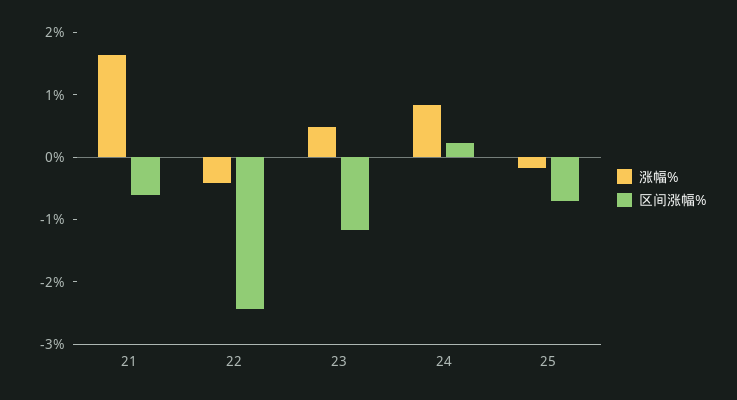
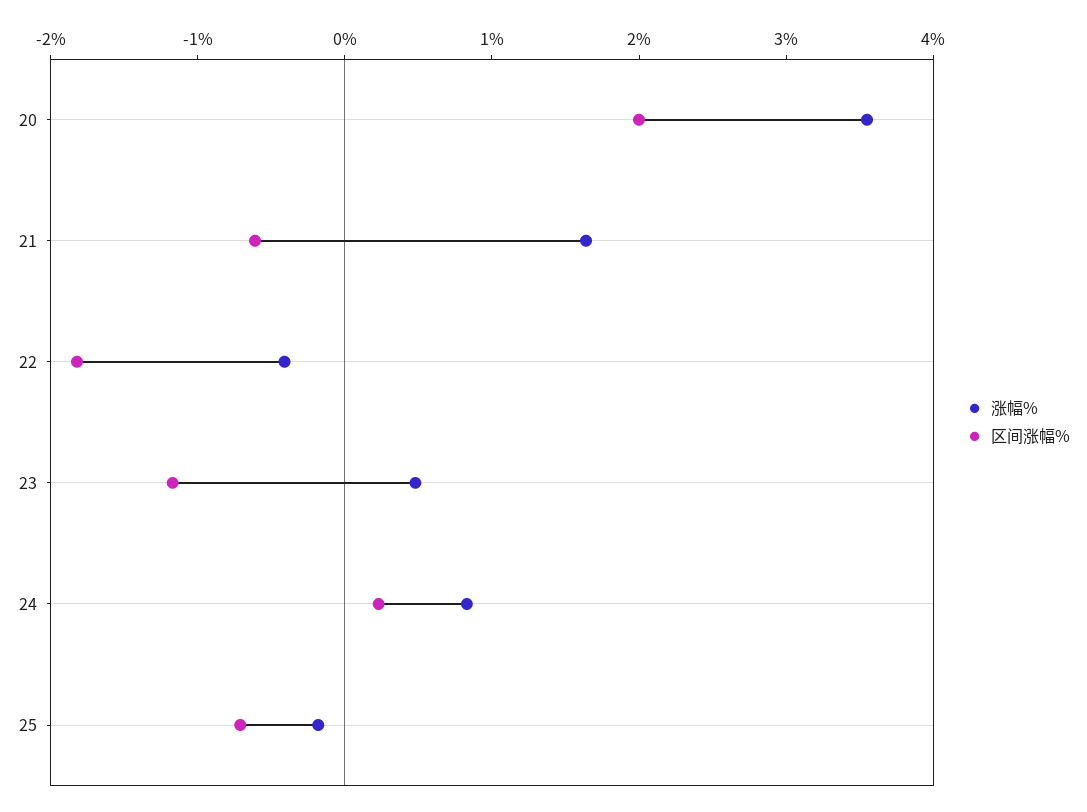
  {
    "涨幅%": {
      "21": 1.6,
      "22": -0.4,
      "23": 0.4,
      "24": 0.8,
-     "25": -0.2
+     "25": -0.2,
+     "20": 3.6
    },
    "区间涨幅%": {
      "21": -0.6,
-     "22": -2.4,
+     "22": -1.8,
      "23": -1.2,
      "24": 0.2,
-     "25": -0.8
+     "25": -0.8,
+     "20": 2
    }
  }

